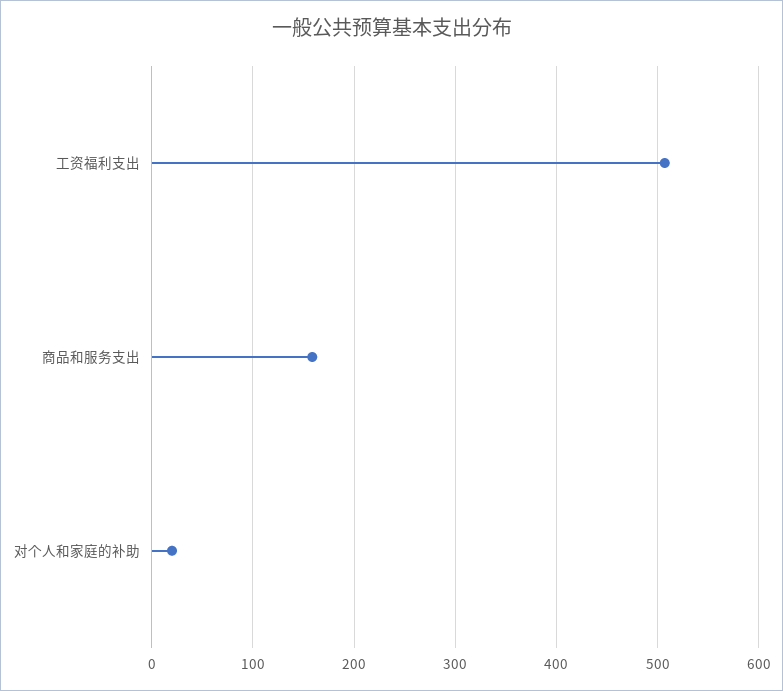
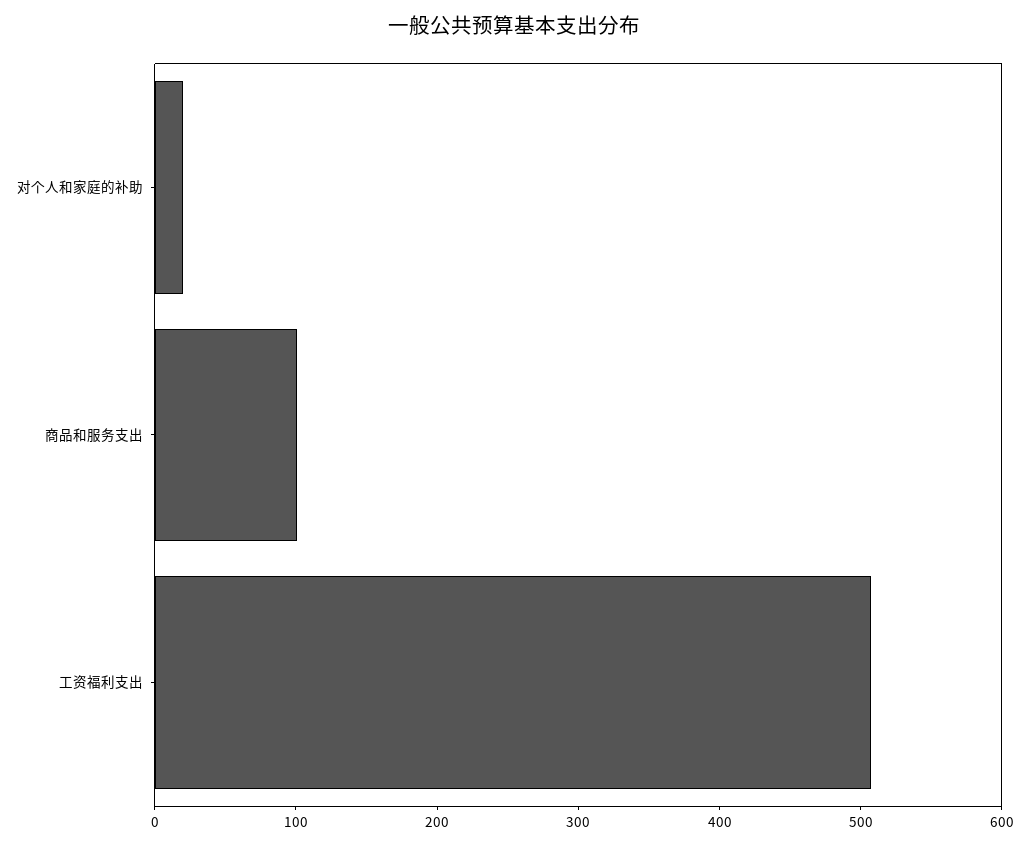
  {
    "工资福利支出": 510,
-   "商品和服务支出": 160,
+   "商品和服务支出": 100,
    "对个人和家庭的补助": 20
  }

